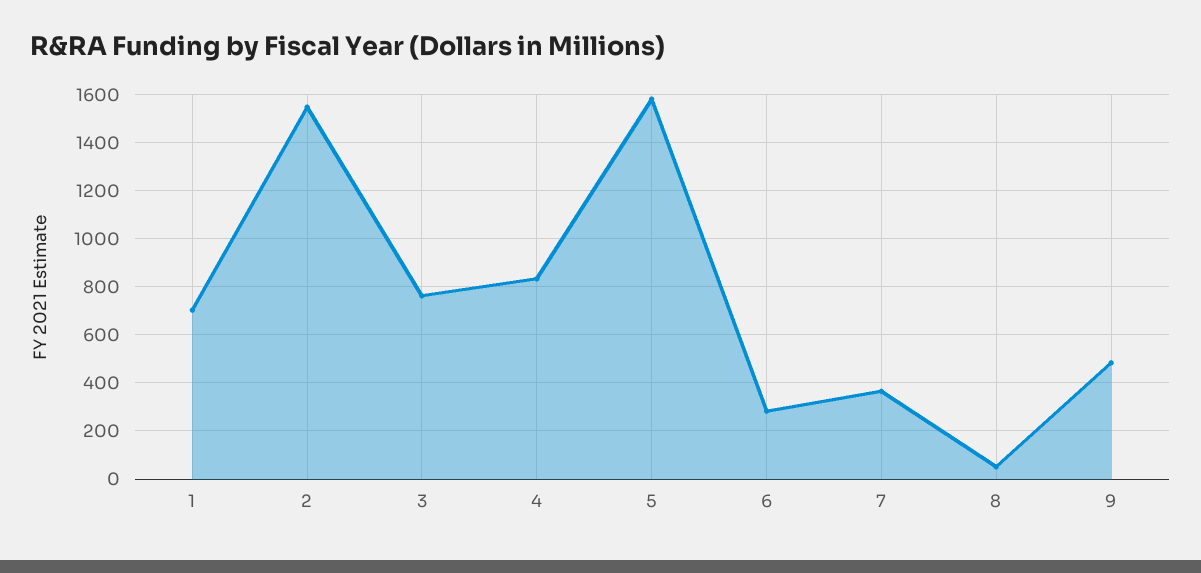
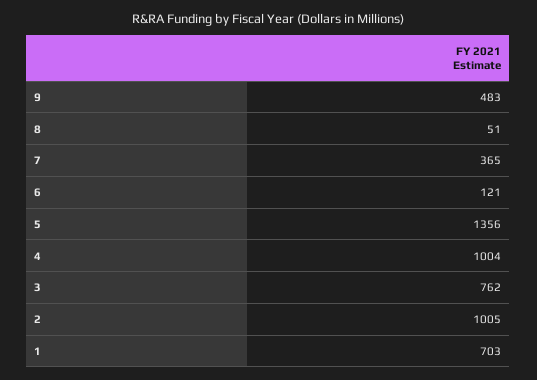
  {
    "1": 703,
-   "2": 1550,
+   "2": 1005,
    "3": 762,
-   "4": 825,
+   "4": 1004,
-   "5": 1575,
+   "5": 1356,
-   "6": 275,
+   "6": 121,
    "7": 365,
    "8": 51,
    "9": 483
  }

